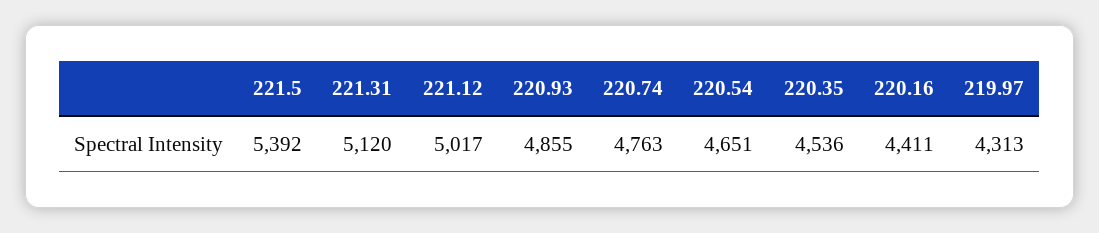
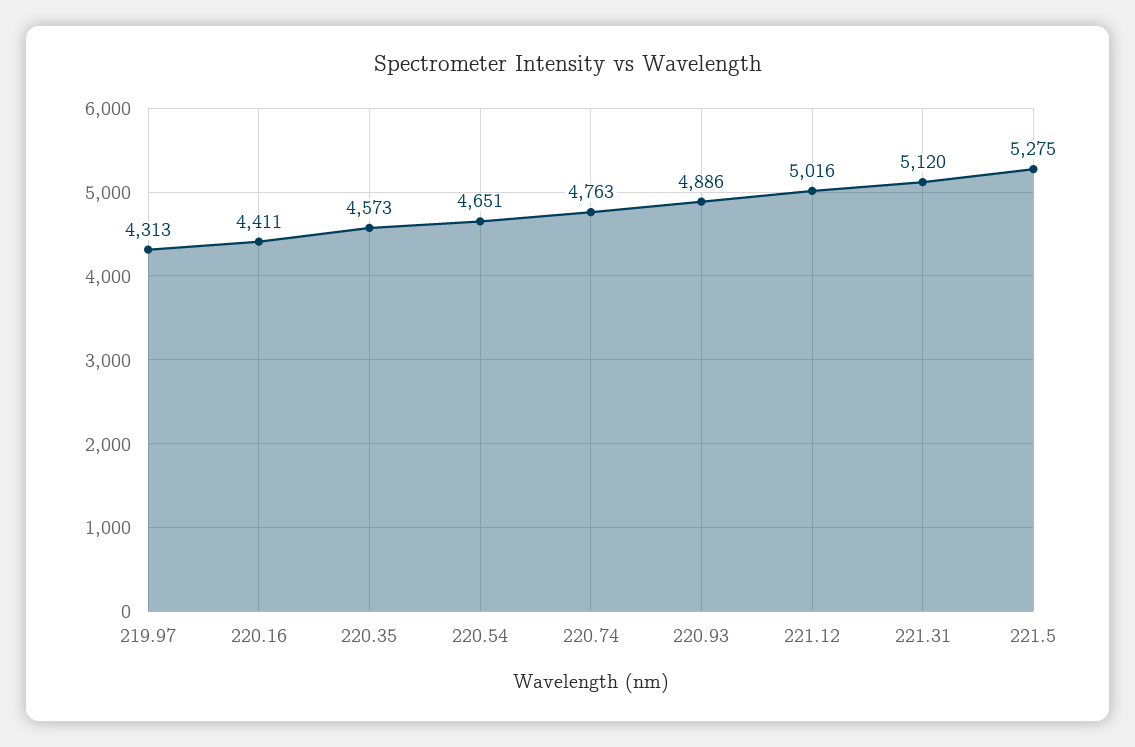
  {
-   "221.5": 5392,
+   "221.5": 5275,
    "221.31": 5120,
-   "221.12": 5017,
+   "221.12": 5016,
-   "220.93": 4855,
+   "220.93": 4886,
    "220.74": 4763,
    "220.54": 4651,
-   "220.35": 4536,
+   "220.35": 4573,
    "220.16": 4411,
    "219.97": 4313
  }

